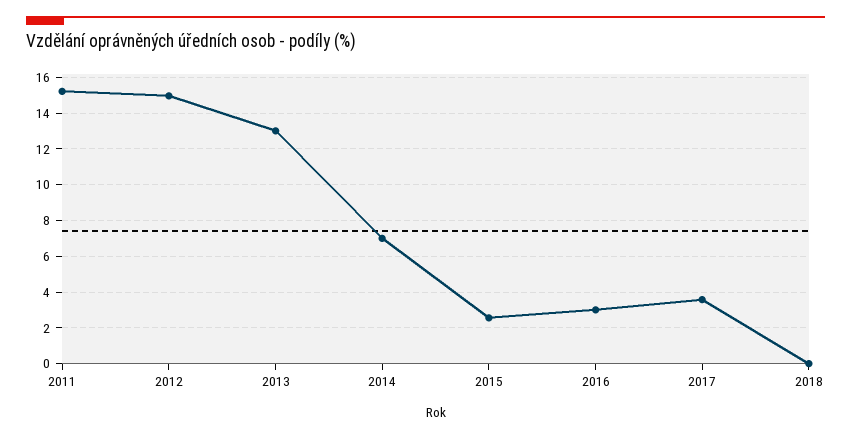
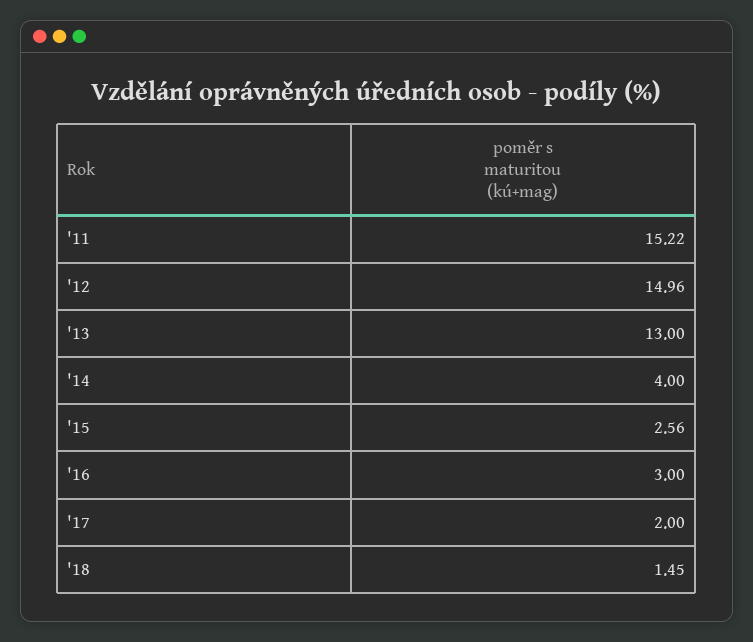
  {
    "2011": 15.22,
    "2012": 14.96,
    "2013": 13,
-   "2014": 7,
+   "2014": 4,
    "2015": 2.56,
    "2016": 3,
-   "2017": 3.5,
+   "2017": 2,
-   "2018": 0
+   "2018": 1.45
  }

